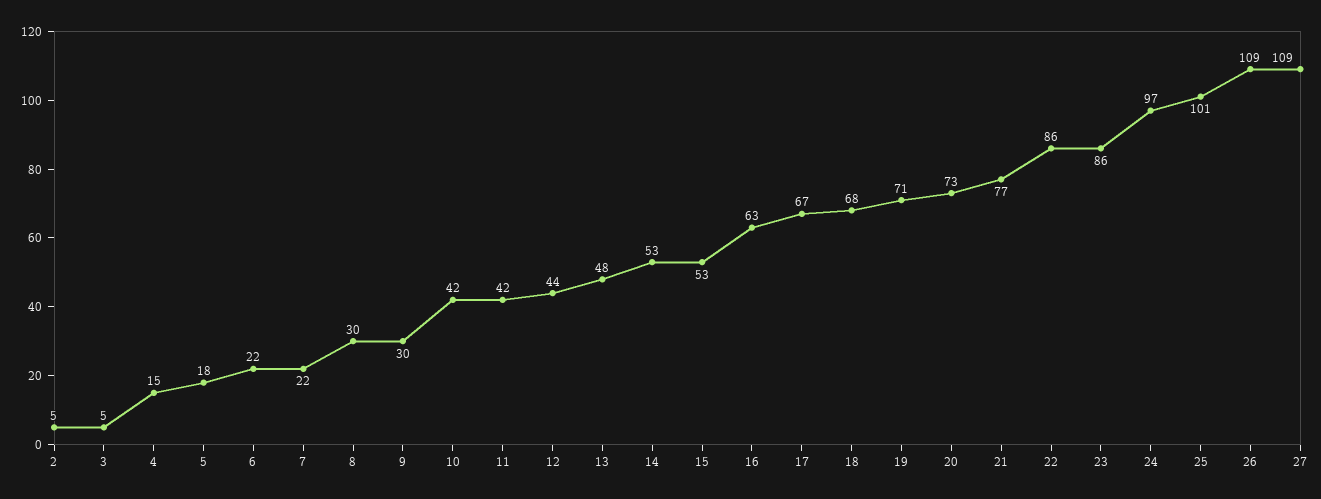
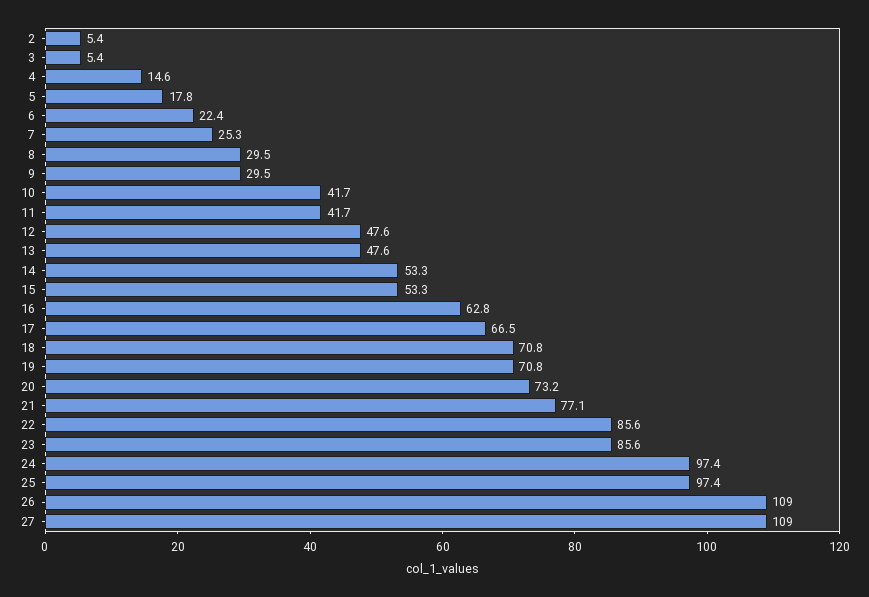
  {
    "2": 5.4,
    "3": 5.4,
    "4": 14.6,
    "5": 17.8,
    "6": 22.4,
-   "7": 22,
+   "7": 25.3,
    "8": 29.5,
    "9": 29.5,
    "10": 41.7,
    "11": 41.7,
-   "12": 44,
+   "12": 47.6,
    "13": 47.6,
    "14": 53.3,
    "15": 53.3,
    "16": 62.8,
    "17": 66.5,
-   "18": 68,
+   "18": 70.8,
    "19": 70.8,
    "20": 73.2,
    "21": 77.1,
    "22": 85.6,
    "23": 85.6,
    "24": 97.4,
-   "25": 101,
+   "25": 97.4,
    "26": 109,
    "27": 109
  }

